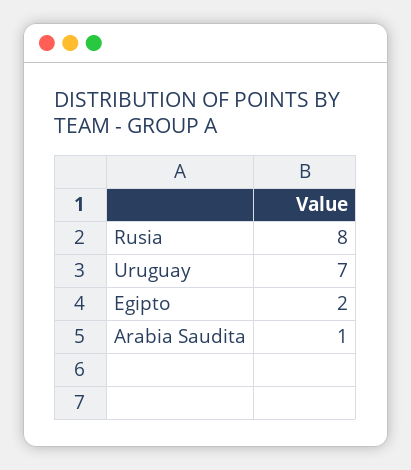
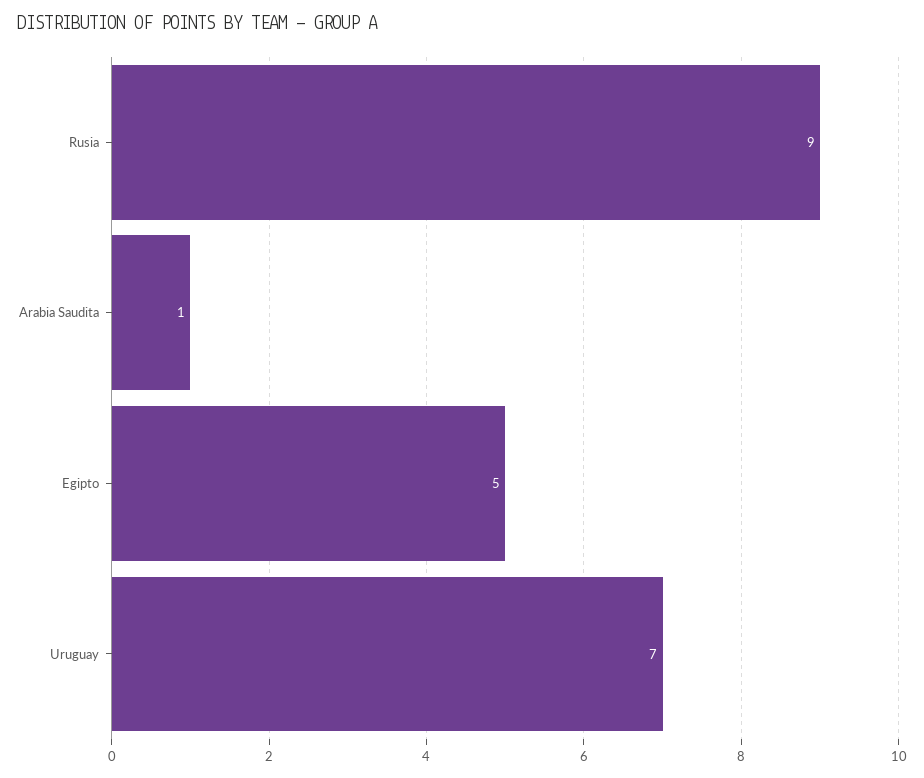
  {
-   "Rusia": 8,
+   "Rusia": 9,
    "Uruguay": 7,
-   "Egipto": 2,
+   "Egipto": 5,
    "Arabia Saudita": 1
  }

